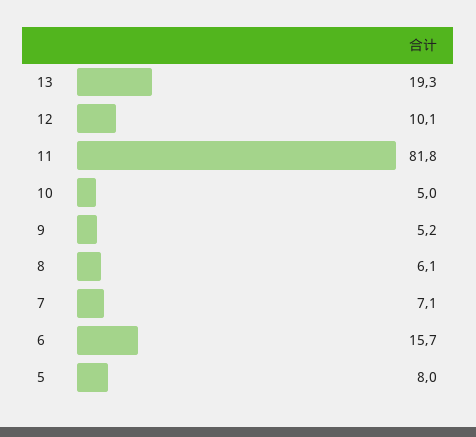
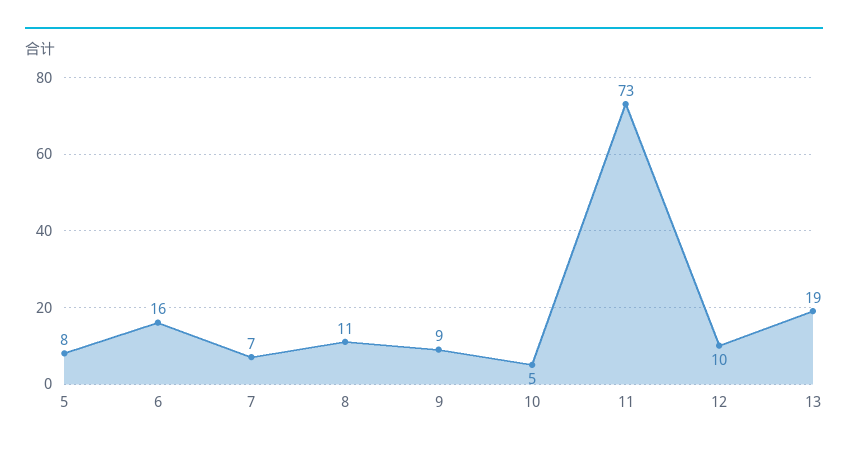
  {
    "13": 19.3,
    "12": 10.1,
-   "11": 81.8,
+   "11": 73,
    "10": 5,
-   "9": 5.2,
+   "9": 9,
-   "8": 6.1,
+   "8": 11,
    "7": 7.1,
    "6": 15.7,
    "5": 8
  }

